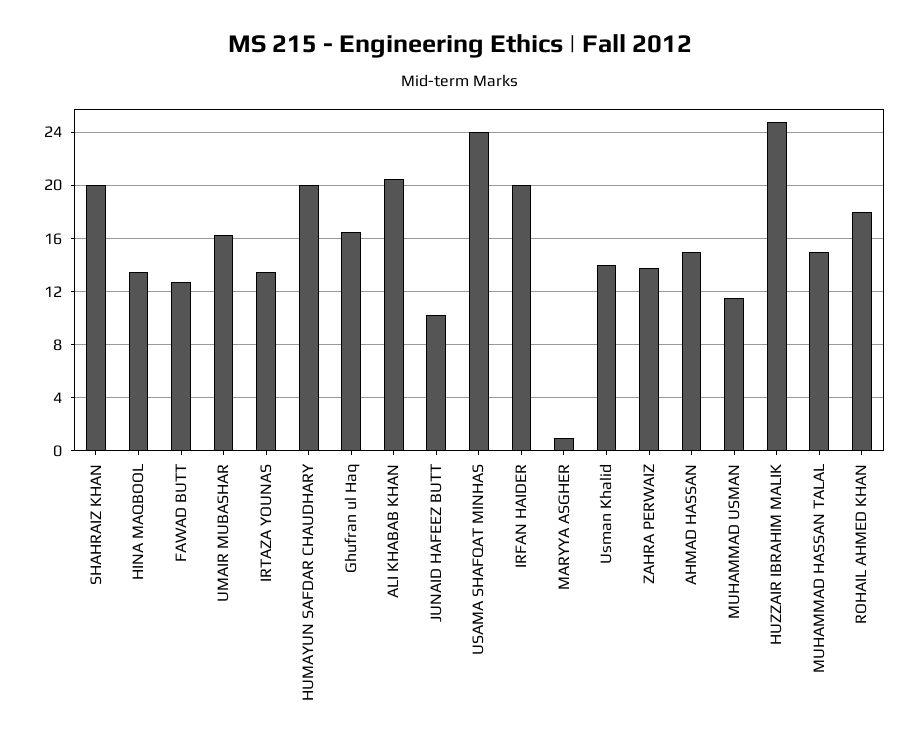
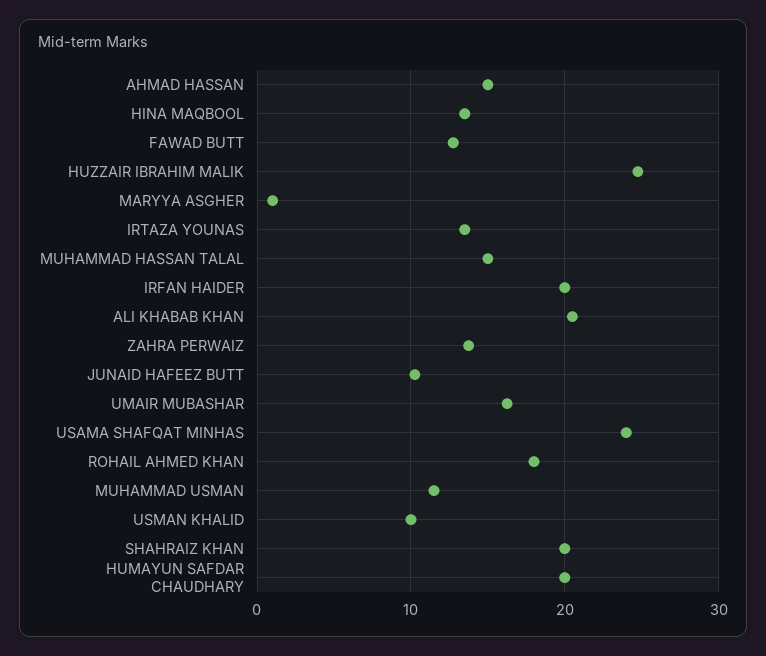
  {
    "SHAHRAIZ KHAN": 20,
    "HINA MAQBOOL": 13.5,
    "FAWAD BUTT": 13,
    "UMAIR MUBASHAR": 16.5,
    "IRTAZA YOUNAS": 13.5,
    "HUMAYUN SAFDAR CHAUDHARY": 20,
-   "Ghufran ul Haq": 16.5,
    "ALI KHABAB KHAN": 20.5,
    "JUNAID HAFEEZ BUTT": 10.5,
    "USAMA SHAFQAT MINHAS": 24,
    "IRFAN HAIDER": 20,
    "MARYYA ASGHER": 1,
-   "Usman Khalid": 14,
+   "Usman Khalid": 10,
    "ZAHRA PERWAIZ": 14,
    "AHMAD HASSAN": 15,
    "MUHAMMAD USMAN": 11.5,
    "HUZZAIR IBRAHIM MALIK": 25,
    "MUHAMMAD HASSAN TALAL": 15,
    "ROHAIL AHMED KHAN": 18
  }

